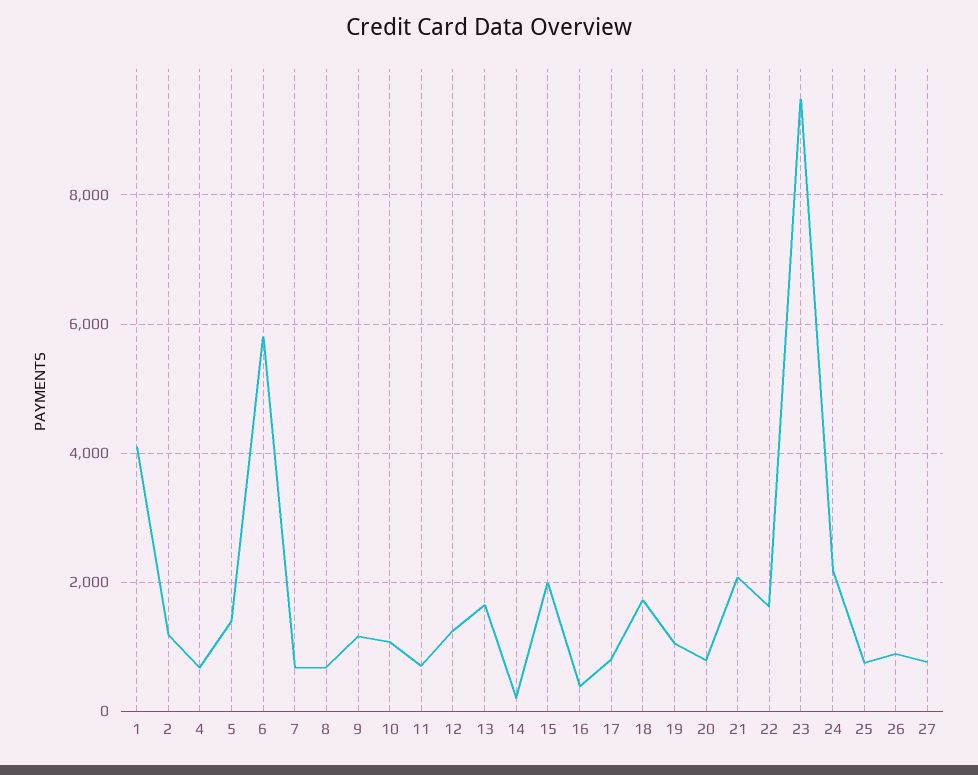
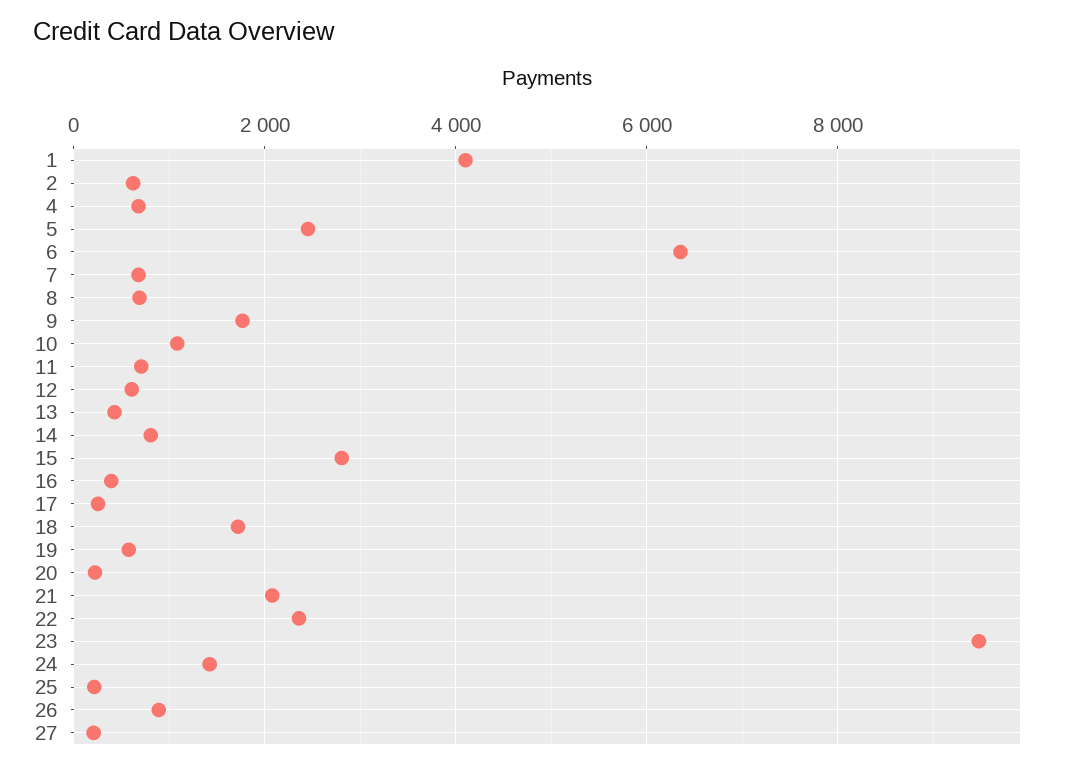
  {
    "1": 4200,
-   "2": 1200,
+   "2": 600,
    "4": 600,
-   "5": 1400,
+   "5": 2400,
-   "6": 5800,
+   "6": 6400,
    "7": 600,
    "8": 600,
-   "9": 1200,
+   "9": 1800,
    "10": 1000,
    "11": 800,
-   "12": 1200,
+   "12": 600,
-   "13": 1600,
+   "13": 400,
-   "14": 200,
+   "14": 800,
-   "15": 2000,
+   "15": 2800,
    "16": 400,
-   "17": 800,
+   "17": 200,
    "18": 1800,
-   "19": 1000,
+   "19": 600,
-   "20": 800,
+   "20": 200,
    "21": 2000,
-   "22": 1600,
+   "22": 2400,
    "23": 9400,
-   "24": 2200,
+   "24": 1400,
-   "25": 800,
+   "25": 200,
    "26": 800,
-   "27": 800
+   "27": 200
  }

